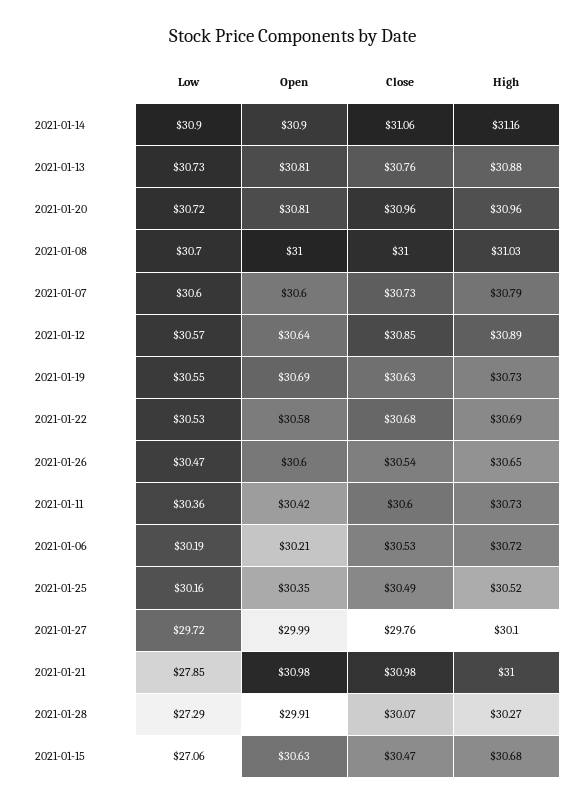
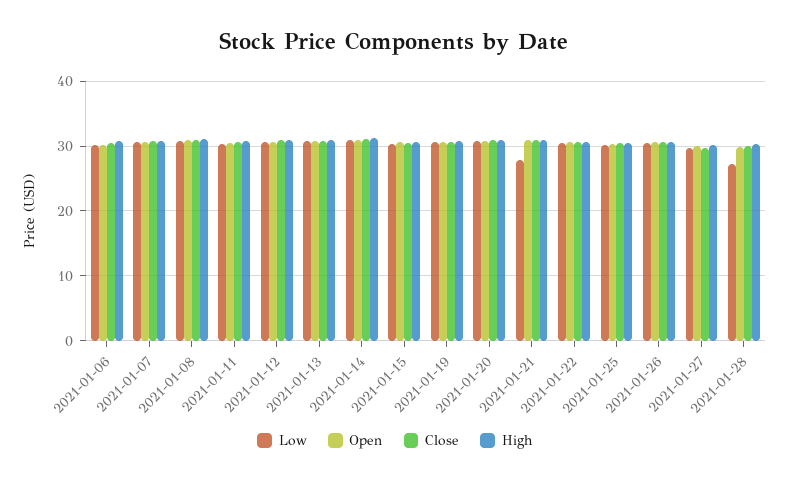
  {
    "Low": {
      "2021-01-14": 30.9,
      "2021-01-13": 30.73,
      "2021-01-20": 30.72,
      "2021-01-08": 30.7,
      "2021-01-07": 30.6,
      "2021-01-12": 30.57,
      "2021-01-19": 30.55,
      "2021-01-22": 30.53,
      "2021-01-26": 30.47,
      "2021-01-11": 30.36,
      "2021-01-06": 30.19,
      "2021-01-25": 30.16,
      "2021-01-27": 29.72,
      "2021-01-21": 27.85,
      "2021-01-28": 27.29,
-     "2021-01-15": 27.06
+     "2021-01-15": 30
    },
    "Open": {
      "2021-01-14": 30.9,
      "2021-01-13": 30.81,
      "2021-01-20": 30.81,
      "2021-01-08": 31,
      "2021-01-07": 30.6,
      "2021-01-12": 30.64,
      "2021-01-19": 30.69,
      "2021-01-22": 30.58,
      "2021-01-26": 30.6,
      "2021-01-11": 30.42,
      "2021-01-06": 30.21,
      "2021-01-25": 30.35,
      "2021-01-27": 29.99,
      "2021-01-21": 30.98,
      "2021-01-28": 29.91,
      "2021-01-15": 30.63
    },
    "Close": {
      "2021-01-14": 31.06,
      "2021-01-13": 30.76,
      "2021-01-20": 30.96,
      "2021-01-08": 31,
      "2021-01-07": 30.73,
      "2021-01-12": 30.85,
      "2021-01-19": 30.63,
      "2021-01-22": 30.68,
      "2021-01-26": 30.54,
      "2021-01-11": 30.6,
      "2021-01-06": 30.53,
      "2021-01-25": 30.49,
      "2021-01-27": 29.76,
      "2021-01-21": 30.98,
      "2021-01-28": 30.07,
      "2021-01-15": 30.47
    },
    "High": {
      "2021-01-14": 31.16,
      "2021-01-13": 30.88,
      "2021-01-20": 30.96,
      "2021-01-08": 31.03,
      "2021-01-07": 30.79,
      "2021-01-12": 30.89,
      "2021-01-19": 30.73,
      "2021-01-22": 30.69,
      "2021-01-26": 30.65,
      "2021-01-11": 30.73,
      "2021-01-06": 30.72,
      "2021-01-25": 30.52,
      "2021-01-27": 30.1,
      "2021-01-21": 31,
      "2021-01-28": 30.27,
      "2021-01-15": 30.68
    }
  }

